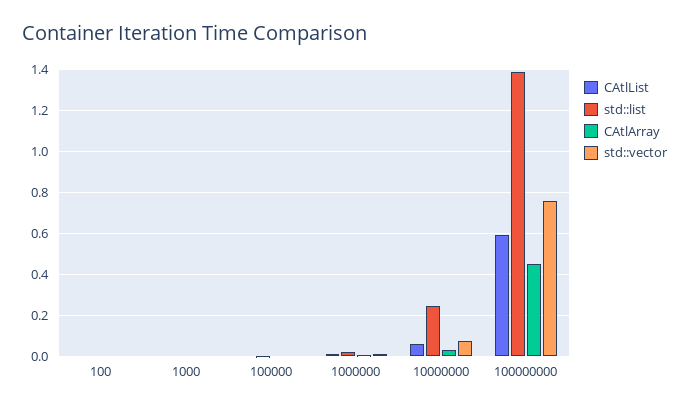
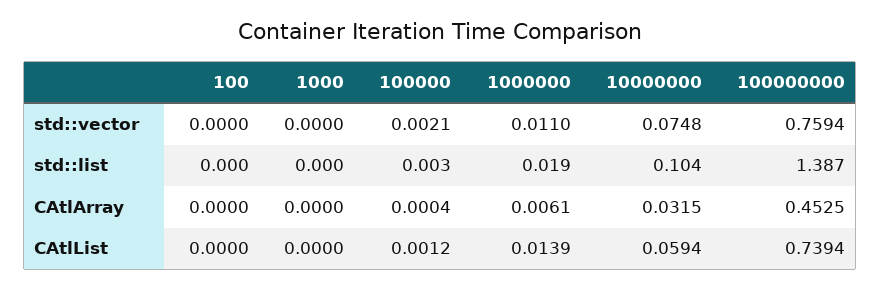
  {
    "CAtlList": {
      "100": 0,
      "1000": 0,
      "100000": 0.0012,
      "1000000": 0.0139,
      "10000000": 0.0594,
-     "100000000": 0.6
+     "100000000": 0.7394
    },
    "std::list": {
      "100": 0,
      "1000": 0,
      "100000": 0.003,
      "1000000": 0.019,
-     "10000000": 0.25,
+     "10000000": 0.104,
      "100000000": 1.387
    },
    "CAtlArray": {
      "100": 0,
      "1000": 0,
      "100000": 0.0004,
      "1000000": 0.0061,
      "10000000": 0.0315,
      "100000000": 0.4525
    },
    "std::vector": {
      "100": 0,
      "1000": 0,
      "100000": 0.0021,
      "1000000": 0.011,
      "10000000": 0.0748,
      "100000000": 0.7594
    }
  }

